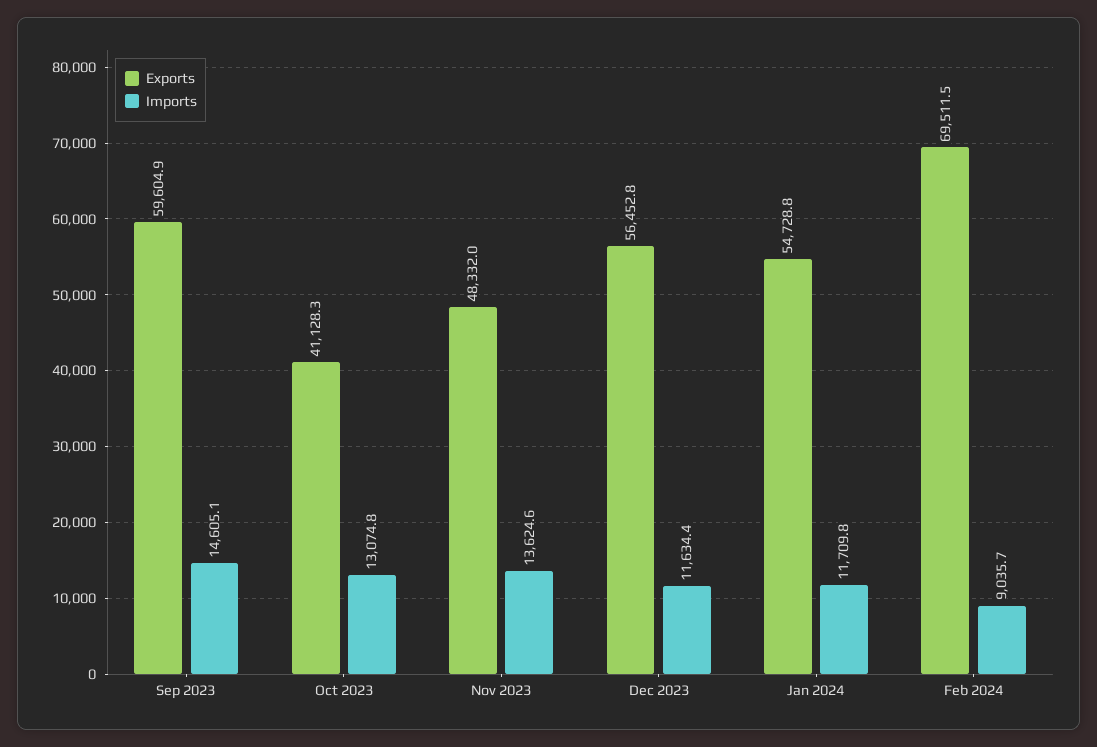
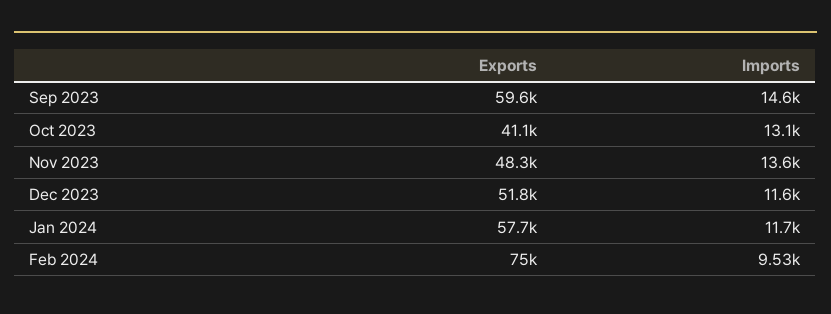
  {
    "Exports": {
      "Sep 2023": 59604.9,
      "Oct 2023": 41128.3,
      "Nov 2023": 48332,
-     "Dec 2023": 56452.8,
+     "Dec 2023": 51800,
-     "Jan 2024": 54728.8,
+     "Jan 2024": 57700,
-     "Feb 2024": 69511.5
+     "Feb 2024": 75000
    },
    "Imports": {
      "Sep 2023": 14605.1,
      "Oct 2023": 13074.8,
      "Nov 2023": 13624.6,
      "Dec 2023": 11634.4,
      "Jan 2024": 11709.8,
-     "Feb 2024": 9035.7
+     "Feb 2024": 9530
    }
  }

